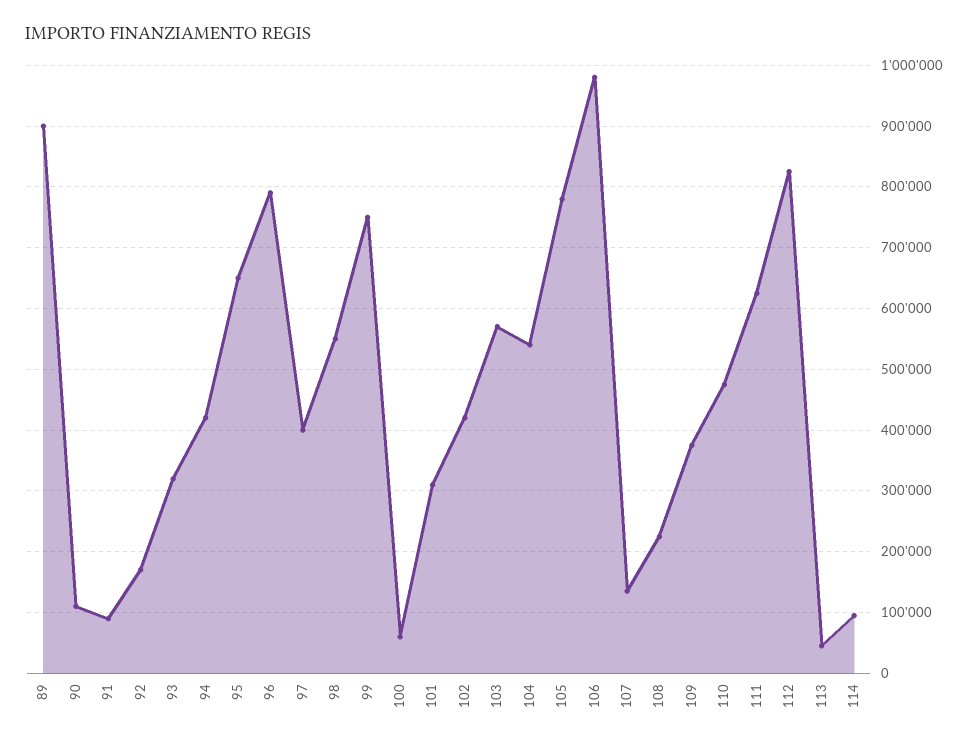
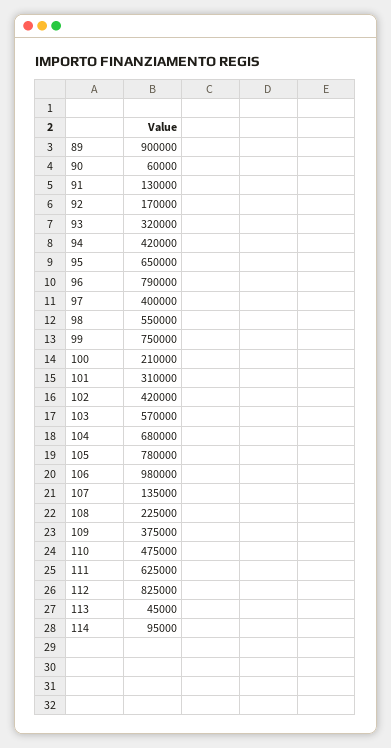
  {
    "89": 900000,
-   "90": 110000,
+   "90": 60000,
-   "91": 90000,
+   "91": 130000,
    "92": 170000,
    "93": 320000,
    "94": 420000,
    "95": 650000,
    "96": 790000,
    "97": 400000,
    "98": 550000,
    "99": 750000,
-   "100": 60000,
+   "100": 210000,
    "101": 310000,
    "102": 420000,
    "103": 570000,
-   "104": 540000,
+   "104": 680000,
    "105": 780000,
    "106": 980000,
    "107": 135000,
    "108": 225000,
    "109": 375000,
    "110": 475000,
    "111": 625000,
    "112": 825000,
    "113": 45000,
    "114": 95000
  }

